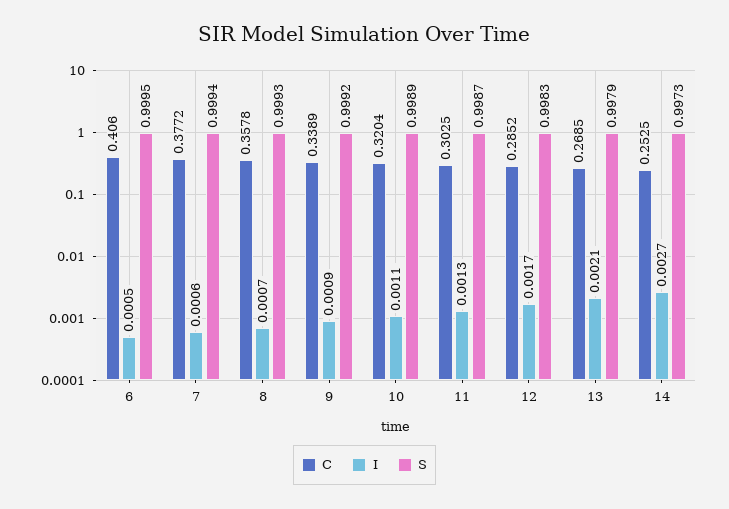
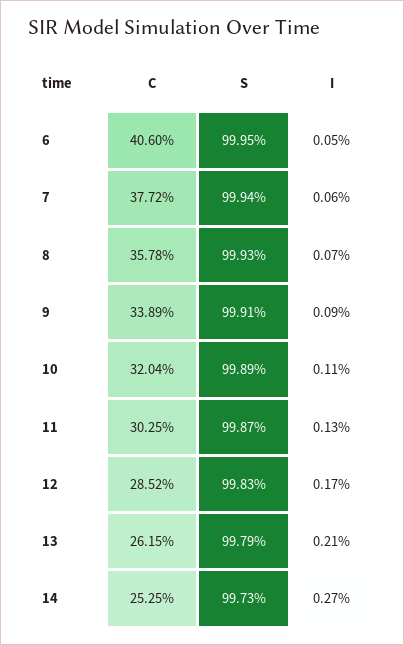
  {
    "C": {
      "6": 0.406,
      "7": 0.3772,
      "8": 0.3578,
      "9": 0.3389,
      "10": 0.3204,
      "11": 0.3025,
      "12": 0.2852,
-     "13": 0.2685,
+     "13": 0.2615,
      "14": 0.2525
    },
    "I": {
      "6": 0.0005,
      "7": 0.0006,
      "8": 0.0007,
      "9": 0.0009,
      "10": 0.0011,
      "11": 0.0013,
      "12": 0.0017,
      "13": 0.0021,
      "14": 0.0027
    },
    "S": {
      "6": 0.9995,
      "7": 0.9994,
      "8": 0.9993,
-     "9": 0.9992,
+     "9": 0.9991,
      "10": 0.9989,
      "11": 0.9987,
      "12": 0.9983,
      "13": 0.9979,
      "14": 0.9973
    }
  }

